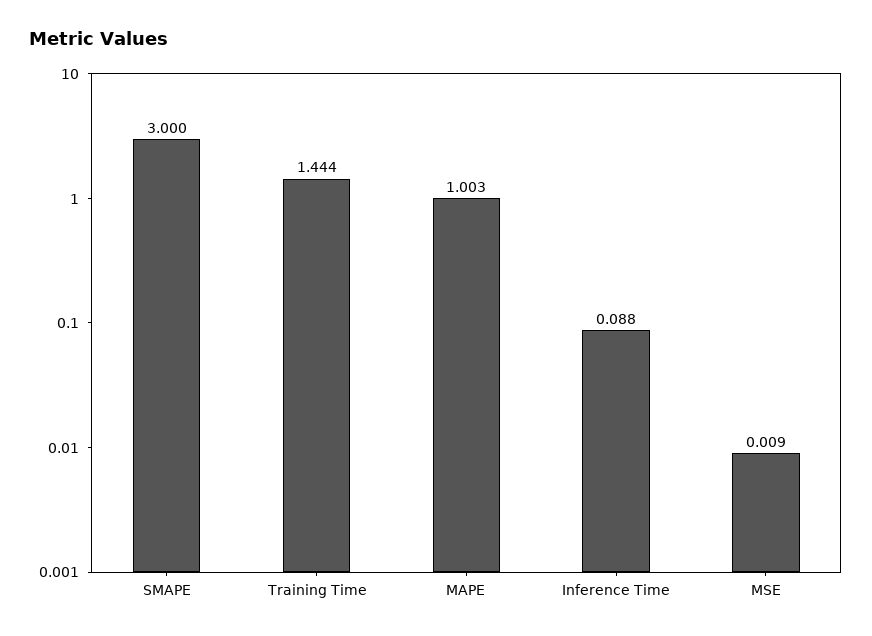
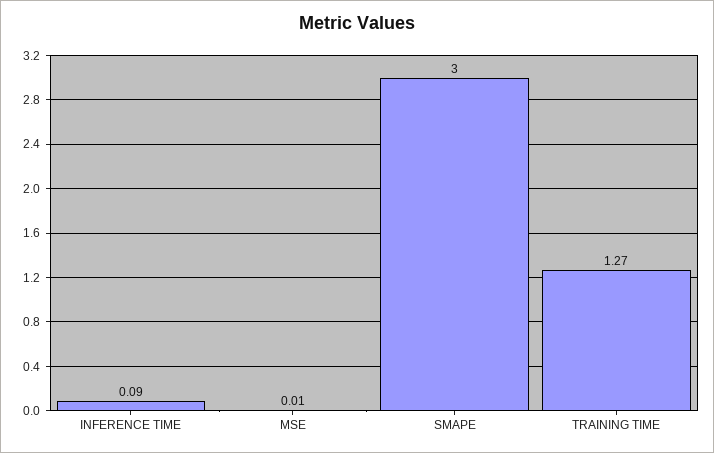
  {
    "SMAPE": 3,
-   "Training Time": 1.444,
+   "Training Time": 1.27,
-   "MAPE": 1.003,
    "Inference Time": 0.088,
    "MSE": 0.009
  }

